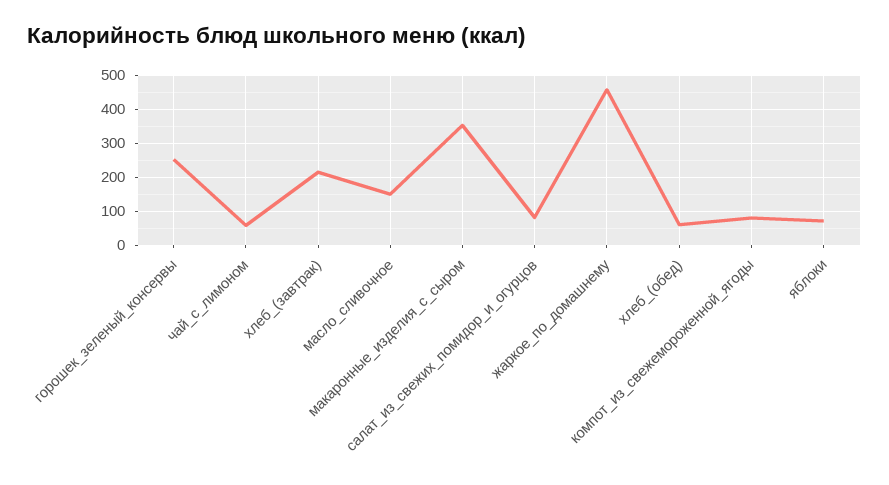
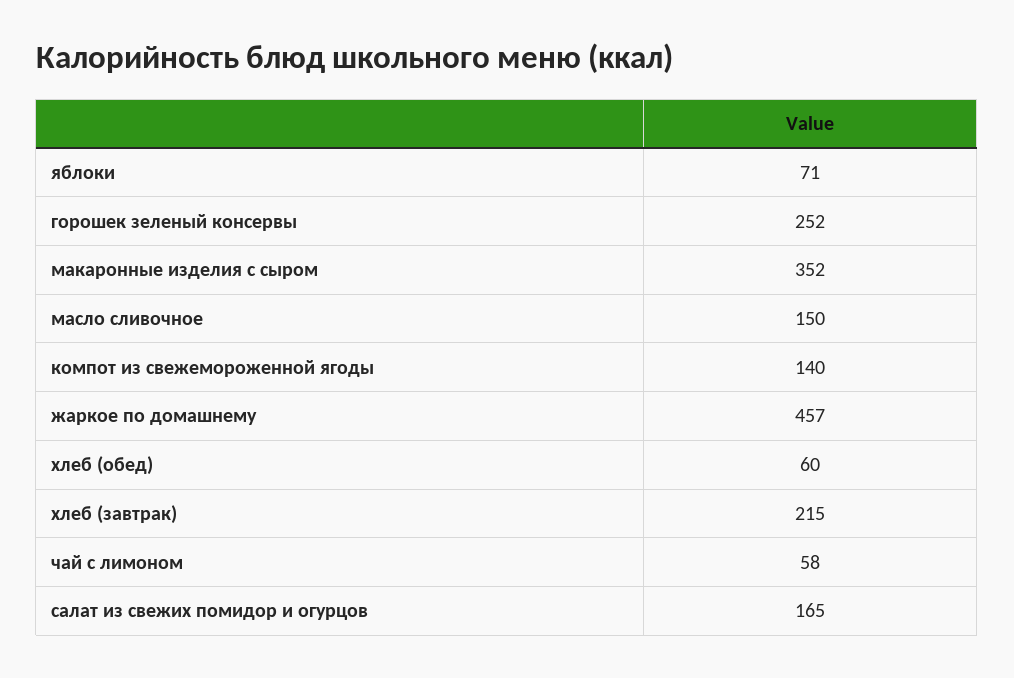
  {
    "горошек_зеленый_консервы": 252,
    "чай_с_лимоном": 58,
    "хлеб_(завтрак)": 215,
    "масло_сливочное": 150,
    "макаронные_изделия_с_сыром": 352,
-   "салат_из_свежих_помидор_и_огурцов": 80,
+   "салат_из_свежих_помидор_и_огурцов": 165,
    "жаркое_по_домашнему": 457,
    "хлеб_(обед)": 60,
-   "компот_из_свежемороженной_ягоды": 80,
+   "компот_из_свежемороженной_ягоды": 140,
    "яблоки": 71
  }

